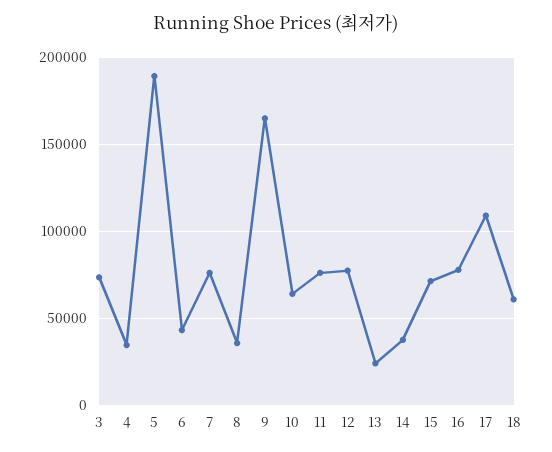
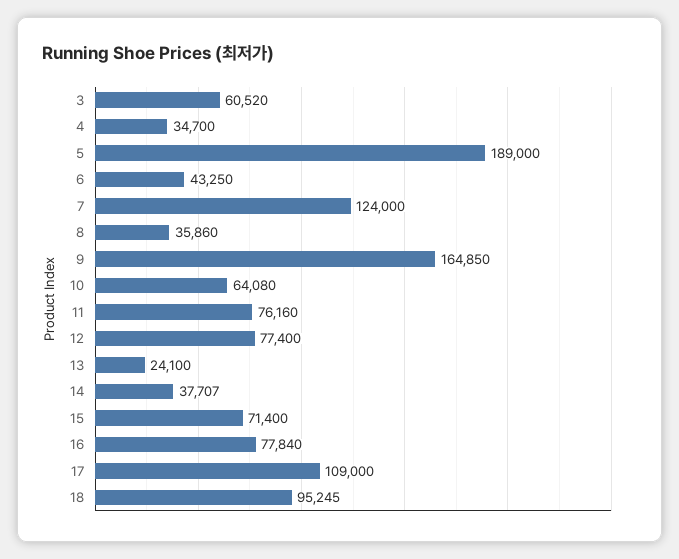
  {
-   "3": 75000,
+   "3": 60520,
    "4": 34700,
    "5": 189000,
    "6": 43250,
-   "7": 75000,
+   "7": 124000,
    "8": 35860,
    "9": 164850,
    "10": 64080,
    "11": 76160,
    "12": 77400,
    "13": 24100,
    "14": 37707,
    "15": 71400,
    "16": 77840,
    "17": 109000,
-   "18": 60000
+   "18": 95245
  }

